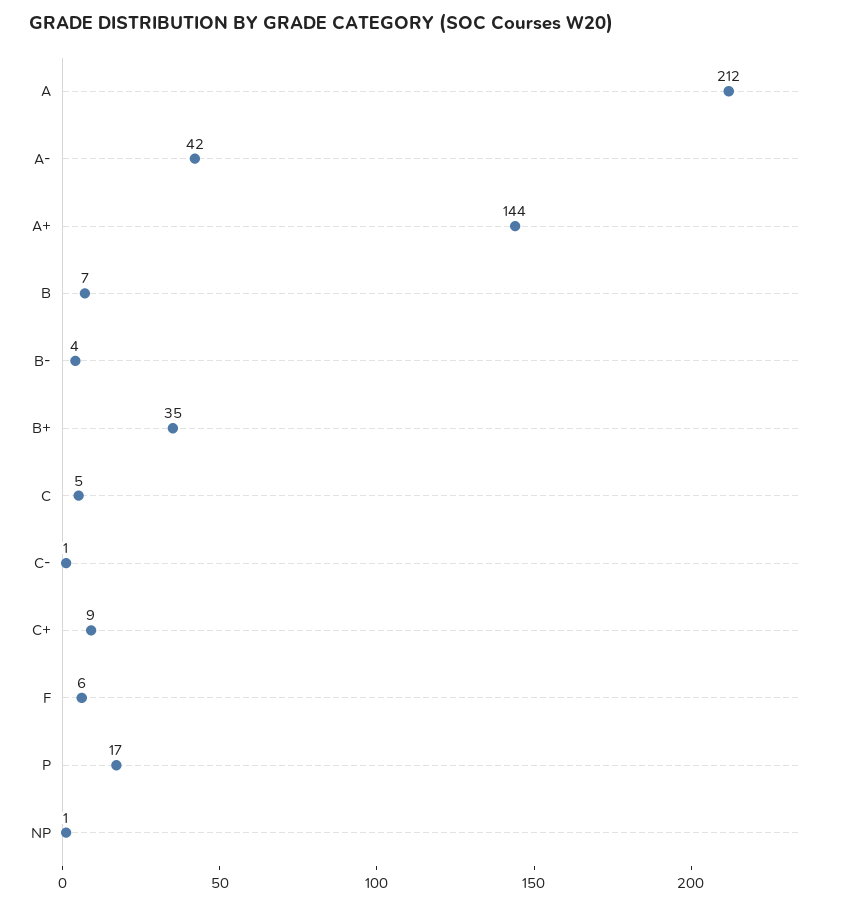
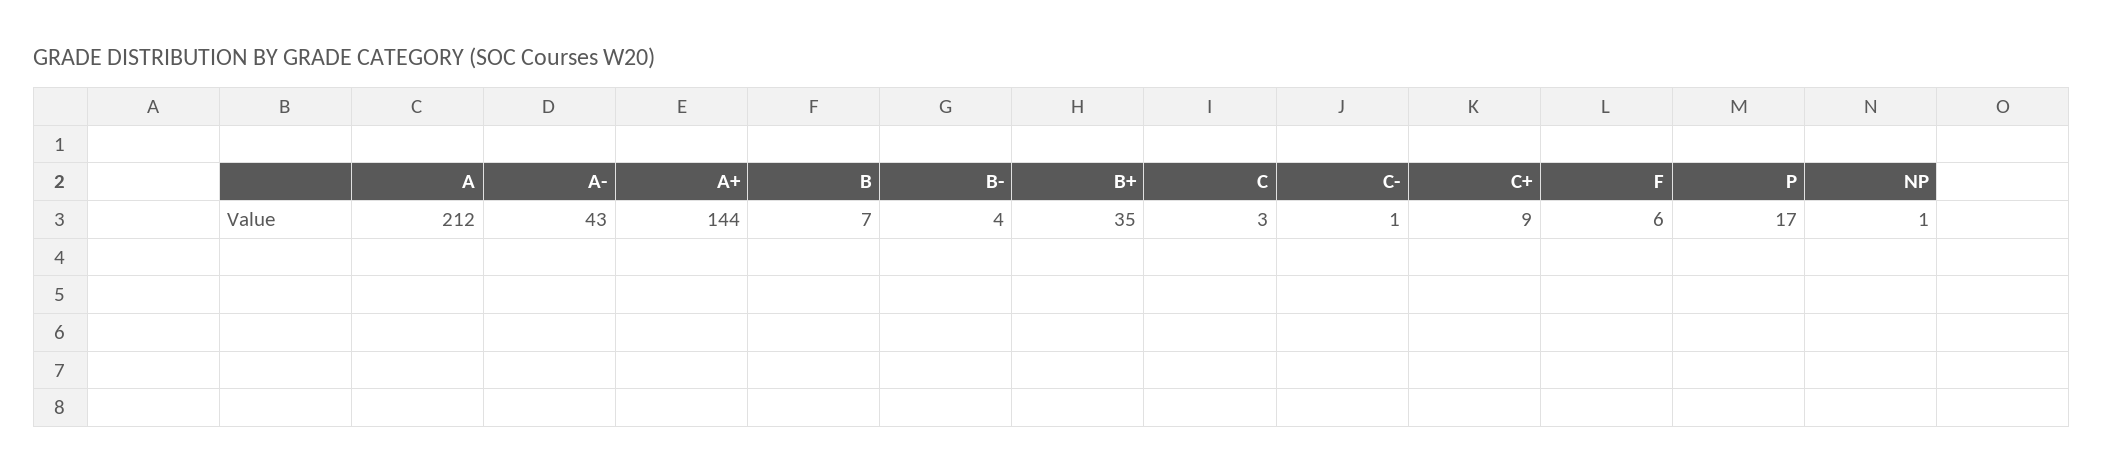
  {
    "A": 212,
-   "A-": 42,
+   "A-": 43,
    "A+": 144,
    "B": 7,
    "B-": 4,
    "B+": 35,
-   "C": 5,
+   "C": 3,
    "C-": 1,
    "C+": 9,
    "F": 6,
    "P": 17,
    "NP": 1
  }

